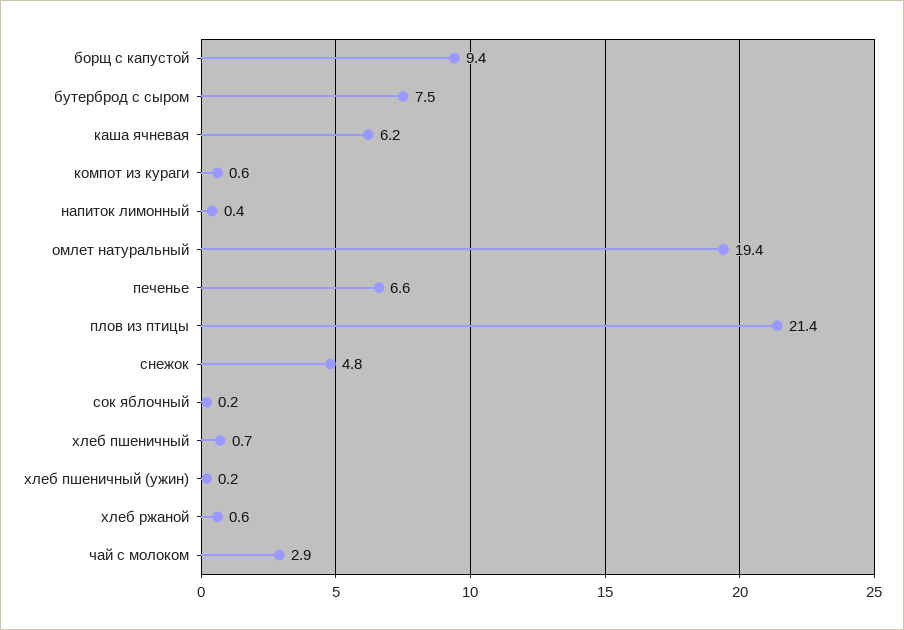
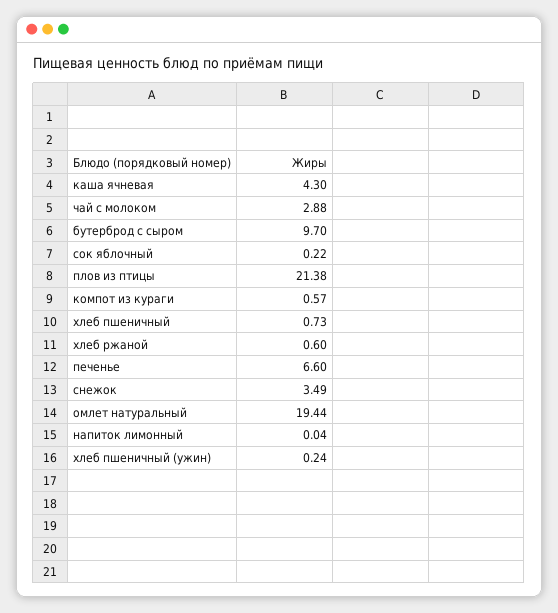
  {
-   "борщ с капустой": 9.4,
-   "бутерброд с сыром": 7.5,
+   "бутерброд с сыром": 9.7,
-   "каша ячневая": 6.2,
+   "каша ячневая": 4.3,
    "компот из кураги": 0.57,
-   "напиток лимонный": 0.4,
+   "напиток лимонный": 0.04,
    "омлет натуральный": 19.44,
    "печенье": 6.6,
    "плов из птицы": 21.38,
-   "снежок": 4.8,
+   "снежок": 3.49,
    "сок яблочный": 0.22,
    "хлеб пшеничный": 0.73,
    "хлеб пшеничный (ужин)": 0.24,
    "хлеб ржаной": 0.6,
    "чай с молоком": 2.88
  }

